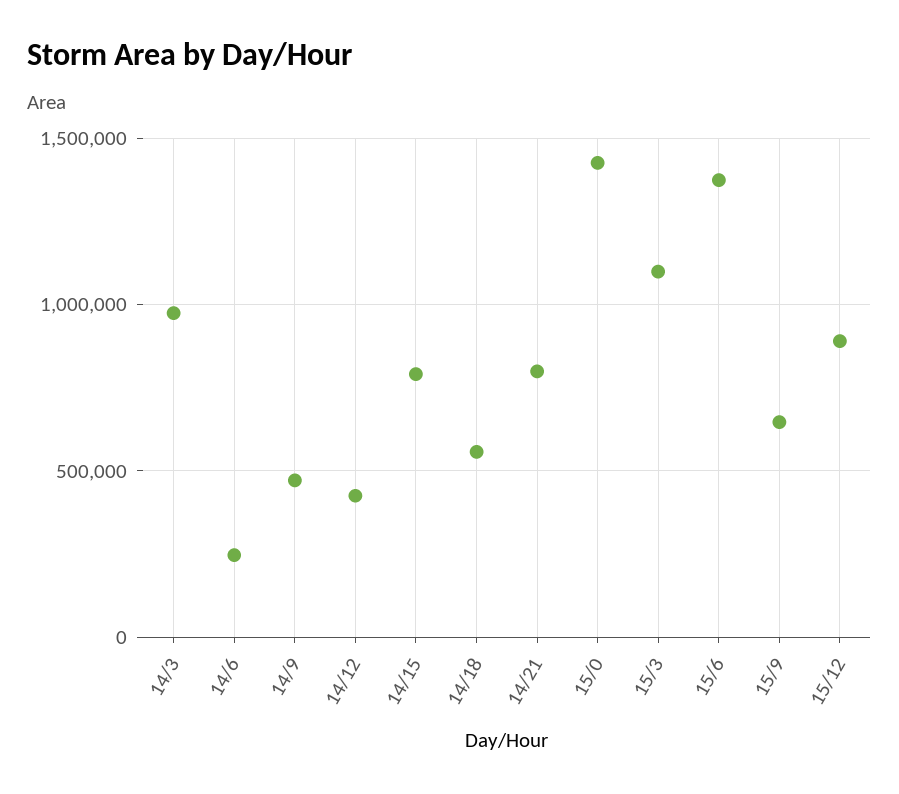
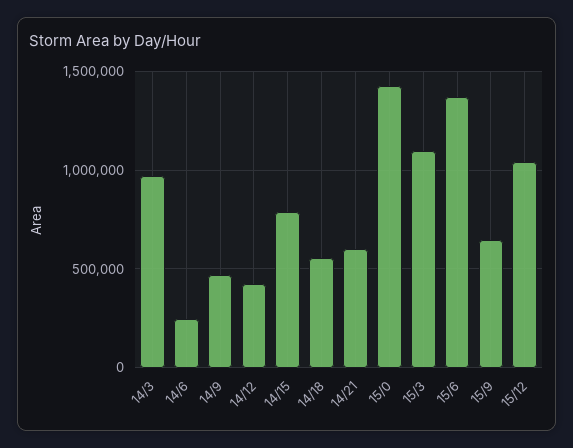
  {
    "14/3": 950000,
    "14/6": 250000,
    "14/9": 450000,
    "14/12": 450000,
    "14/15": 800000,
    "14/18": 550000,
-   "14/21": 800000,
+   "14/21": 600000,
    "15/0": 1450000,
    "15/3": 1100000,
    "15/6": 1350000,
    "15/9": 650000,
-   "15/12": 900000
+   "15/12": 1050000
  }

